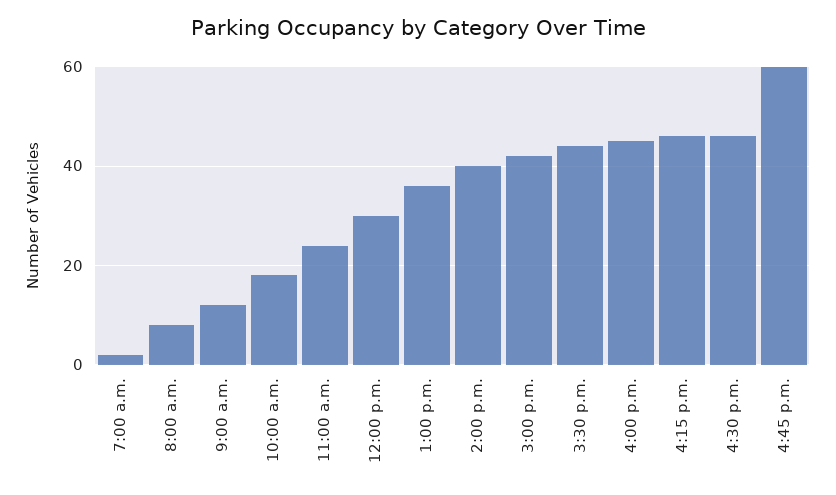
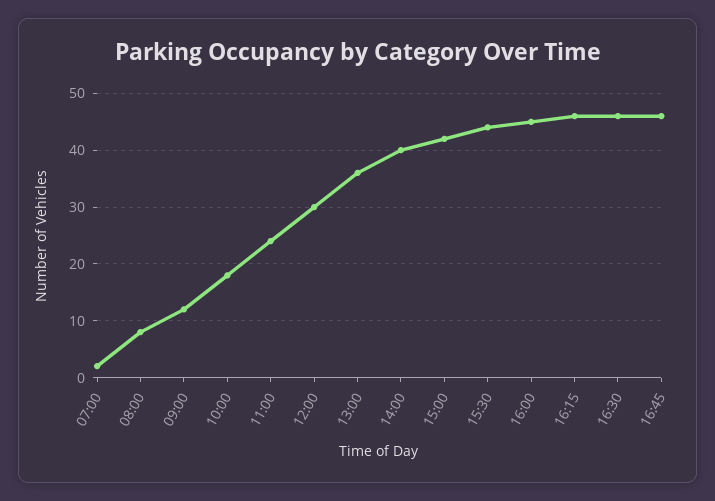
  {
    "7:00 a.m.": 0,
    "8:00 a.m.": 10,
    "9:00 a.m.": 10,
    "10:00 a.m.": 20,
    "11:00 a.m.": 25,
    "12:00 p.m.": 30,
    "1:00 p.m.": 35,
    "2:00 p.m.": 40,
    "3:00 p.m.": 40,
    "3:30 p.m.": 45,
    "4:00 p.m.": 45,
    "4:15 p.m.": 45,
    "4:30 p.m.": 45,
-   "4:45 p.m.": 60
+   "4:45 p.m.": 45
  }

